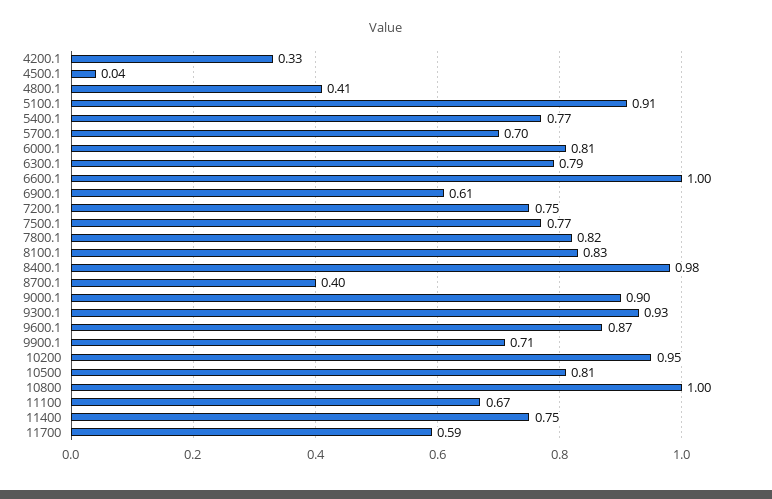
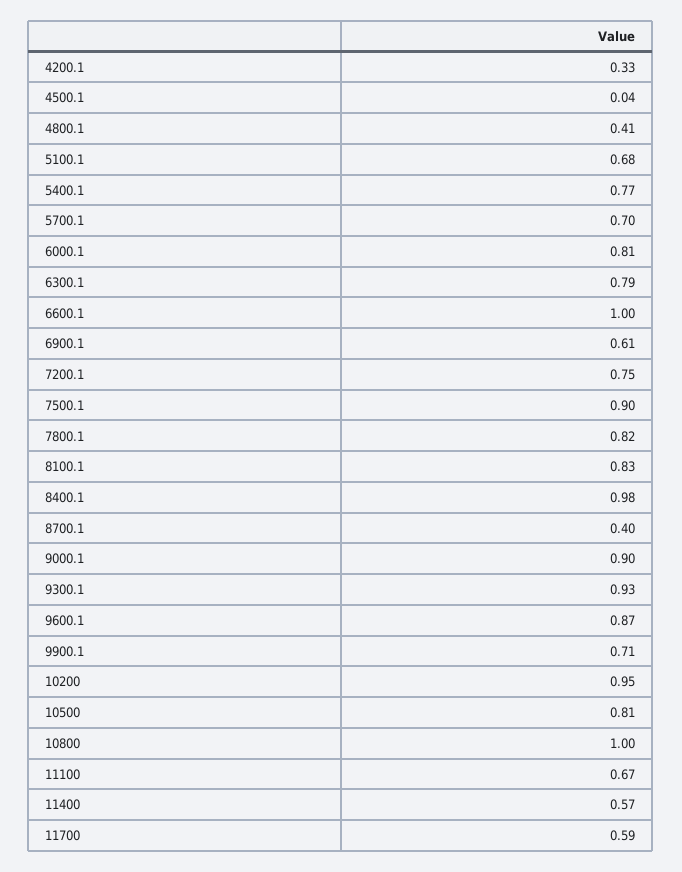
  {
    "4200.1": 0.33,
    "4500.1": 0.04,
    "4800.1": 0.41,
-   "5100.1": 0.91,
+   "5100.1": 0.68,
    "5400.1": 0.77,
    "5700.1": 0.7,
    "6000.1": 0.81,
    "6300.1": 0.79,
    "6600.1": 1,
    "6900.1": 0.61,
    "7200.1": 0.75,
-   "7500.1": 0.77,
+   "7500.1": 0.9,
    "7800.1": 0.82,
    "8100.1": 0.83,
    "8400.1": 0.98,
    "8700.1": 0.4,
    "9000.1": 0.9,
    "9300.1": 0.93,
    "9600.1": 0.87,
    "9900.1": 0.71,
    "10200": 0.95,
    "10500": 0.81,
    "10800": 1,
    "11100": 0.67,
-   "11400": 0.75,
+   "11400": 0.57,
    "11700": 0.59
  }

